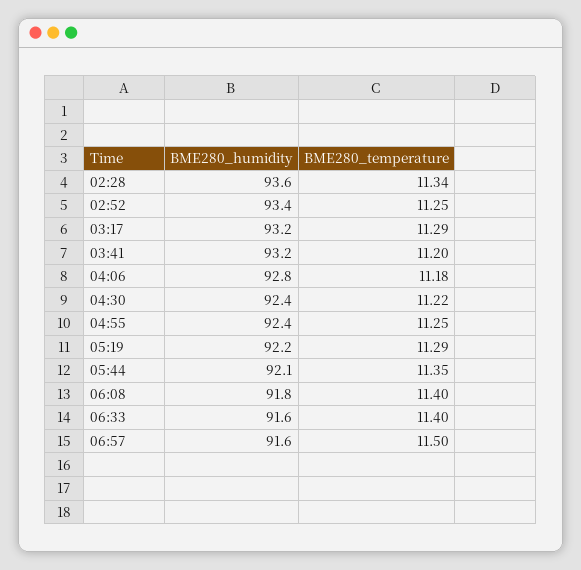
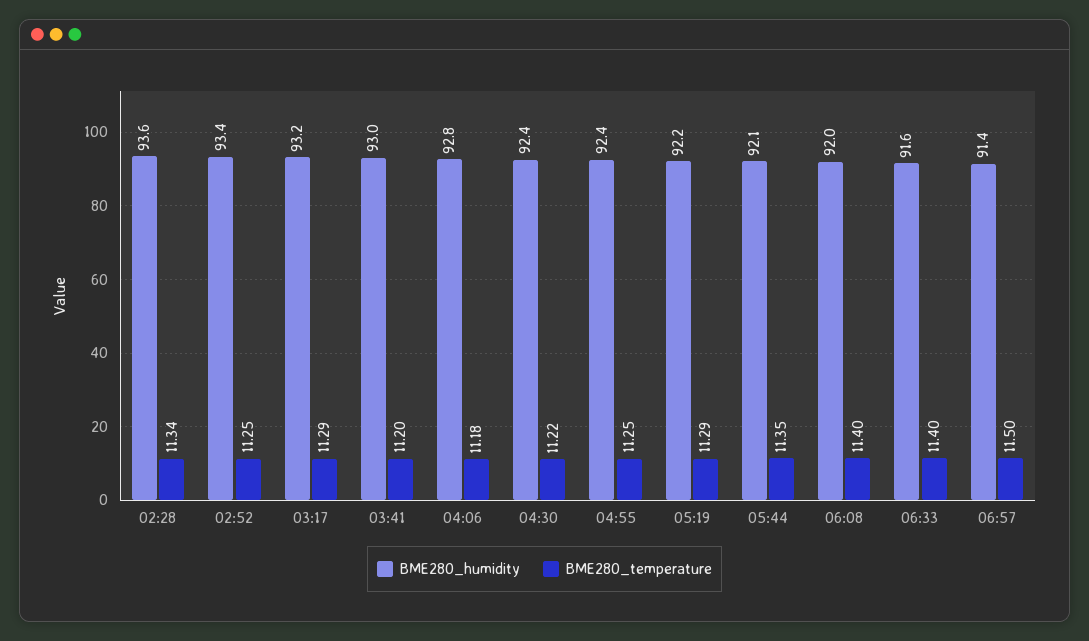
  {
    "BME280_humidity": {
      "02:28": 93.6,
      "02:52": 93.4,
      "03:17": 93.2,
-     "03:41": 93.2,
+     "03:41": 93,
      "04:06": 92.8,
      "04:30": 92.4,
      "04:55": 92.4,
      "05:19": 92.2,
      "05:44": 92.1,
-     "06:08": 91.8,
+     "06:08": 92,
      "06:33": 91.6,
-     "06:57": 91.6
+     "06:57": 91.4
    },
    "BME280_temperature": {
      "02:28": 11.34,
      "02:52": 11.25,
      "03:17": 11.29,
      "03:41": 11.2,
      "04:06": 11.18,
      "04:30": 11.22,
      "04:55": 11.25,
      "05:19": 11.29,
      "05:44": 11.35,
      "06:08": 11.4,
      "06:33": 11.4,
      "06:57": 11.5
    }
  }

